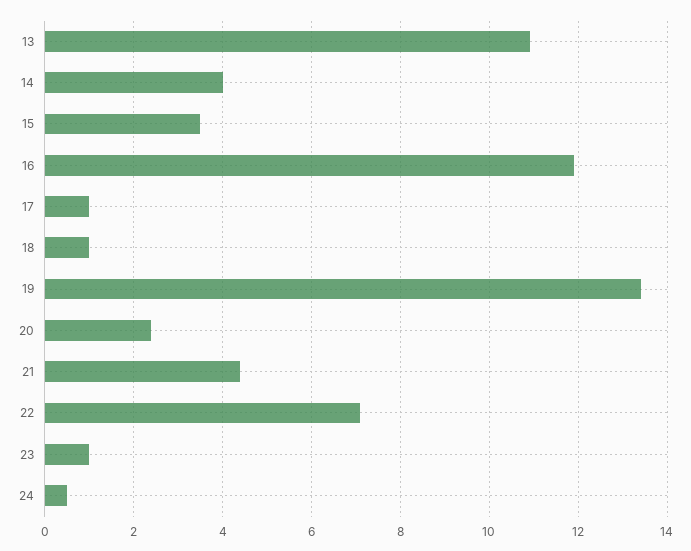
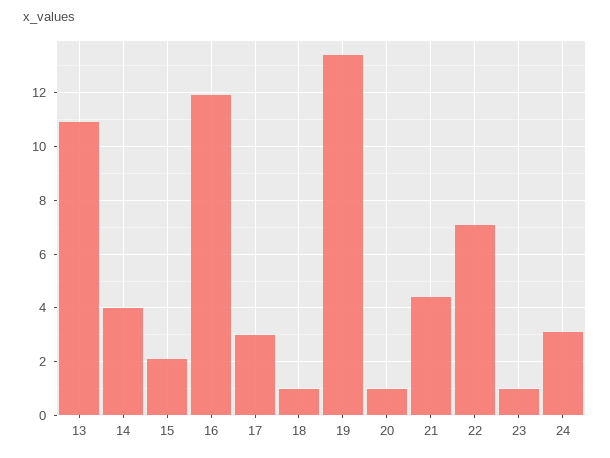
  {
    "13": 11,
    "14": 4,
-   "15": 3.5,
+   "15": 2,
    "16": 12,
-   "17": 1,
+   "17": 3,
    "18": 1,
    "19": 13.5,
-   "20": 2.5,
+   "20": 1,
    "21": 4.5,
    "22": 7,
    "23": 1,
-   "24": 0.5
+   "24": 3
  }

